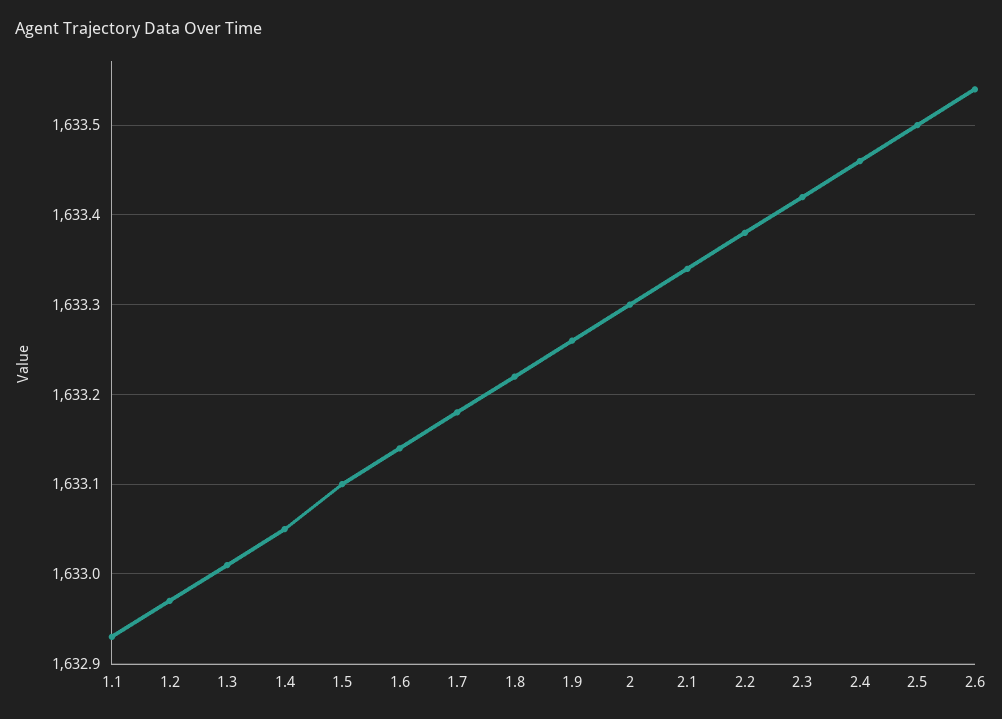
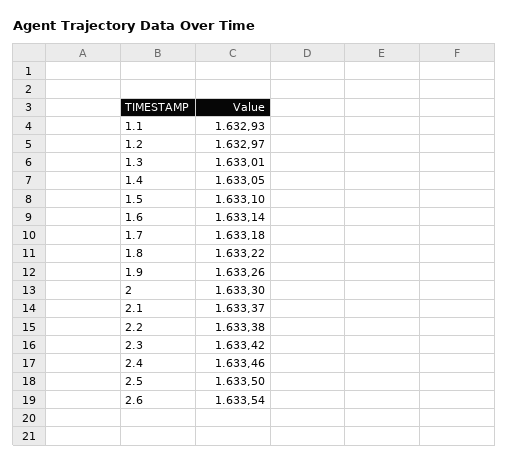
  {
    "1.1": 1632.93,
    "1.2": 1632.97,
    "1.3": 1633.01,
    "1.4": 1633.05,
    "1.5": 1633.1,
    "1.6": 1633.14,
    "1.7": 1633.18,
    "1.8": 1633.22,
    "1.9": 1633.26,
    "2": 1633.3,
-   "2.1": 1633.34,
+   "2.1": 1633.37,
    "2.2": 1633.38,
    "2.3": 1633.42,
    "2.4": 1633.46,
    "2.5": 1633.5,
    "2.6": 1633.54
  }

